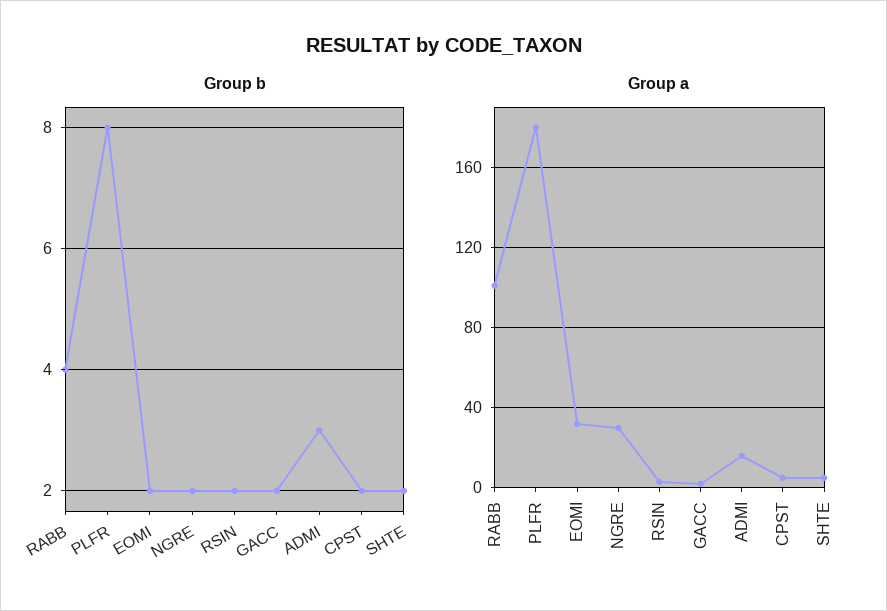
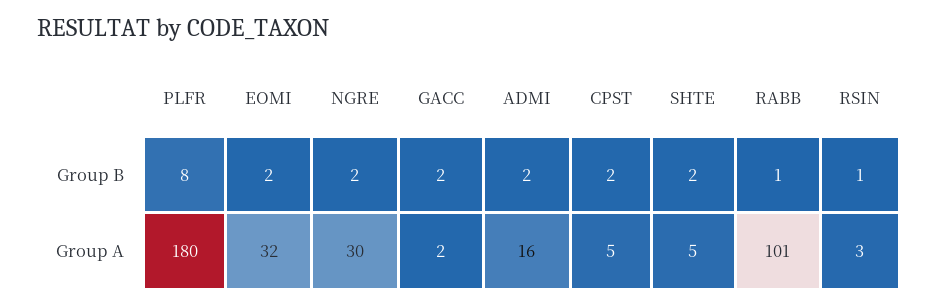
  {
    "Group b": {
-     "RABB": 4,
+     "RABB": 1,
      "PLFR": 8,
      "EOMI": 2,
      "NGRE": 2,
-     "RSIN": 2,
+     "RSIN": 1,
      "GACC": 2,
-     "ADMI": 3,
+     "ADMI": 2,
      "CPST": 2,
      "SHTE": 2
    },
    "Group a": {
      "RABB": 101,
      "PLFR": 180,
      "EOMI": 32,
      "NGRE": 30,
      "RSIN": 3,
      "GACC": 2,
      "ADMI": 16,
      "CPST": 5,
      "SHTE": 5
    }
  }

